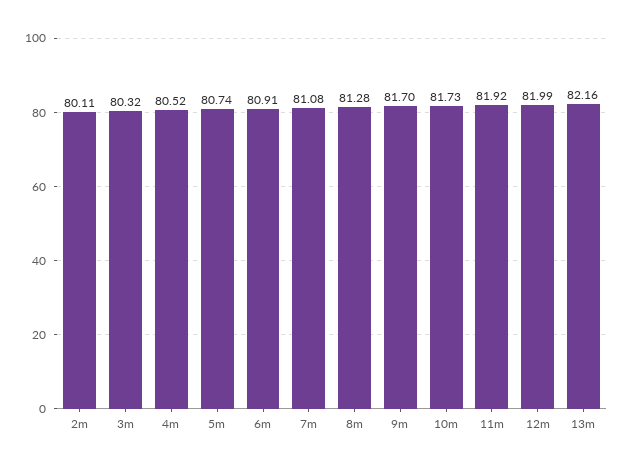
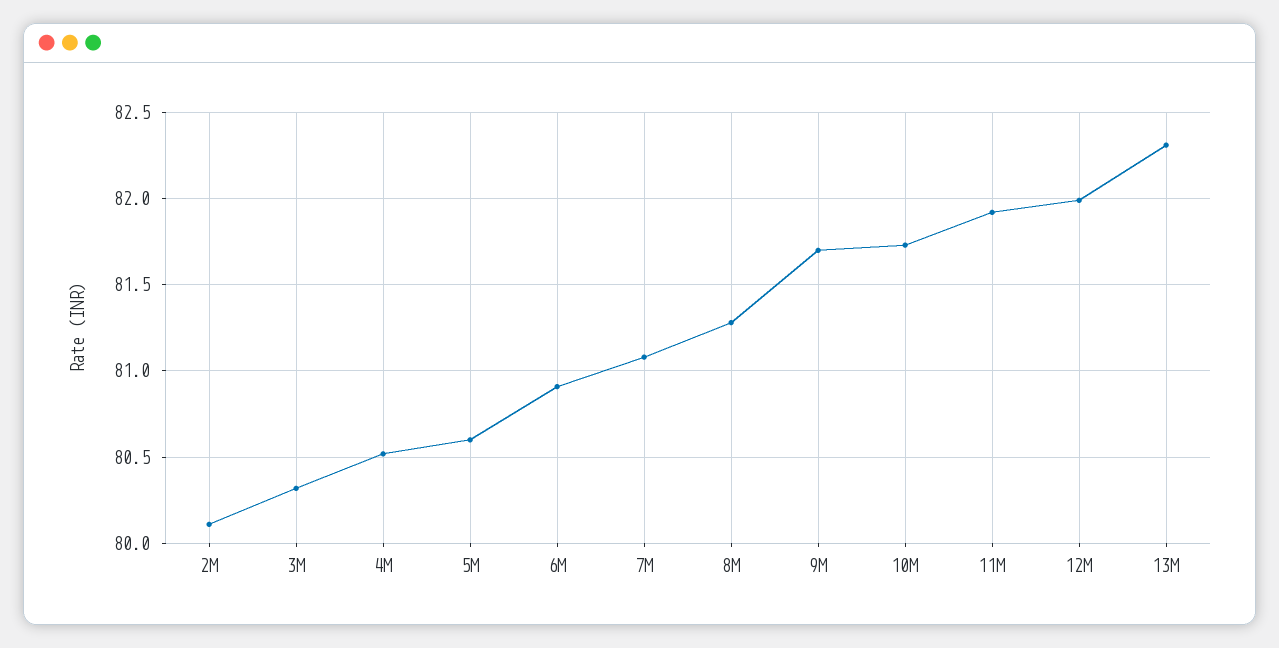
  {
    "2m": 80.11,
    "3m": 80.32,
    "4m": 80.52,
-   "5m": 80.74,
+   "5m": 80.6,
    "6m": 80.91,
    "7m": 81.08,
    "8m": 81.28,
    "9m": 81.7,
    "10m": 81.73,
    "11m": 81.92,
    "12m": 81.99,
-   "13m": 82.16
+   "13m": 82.3
  }

